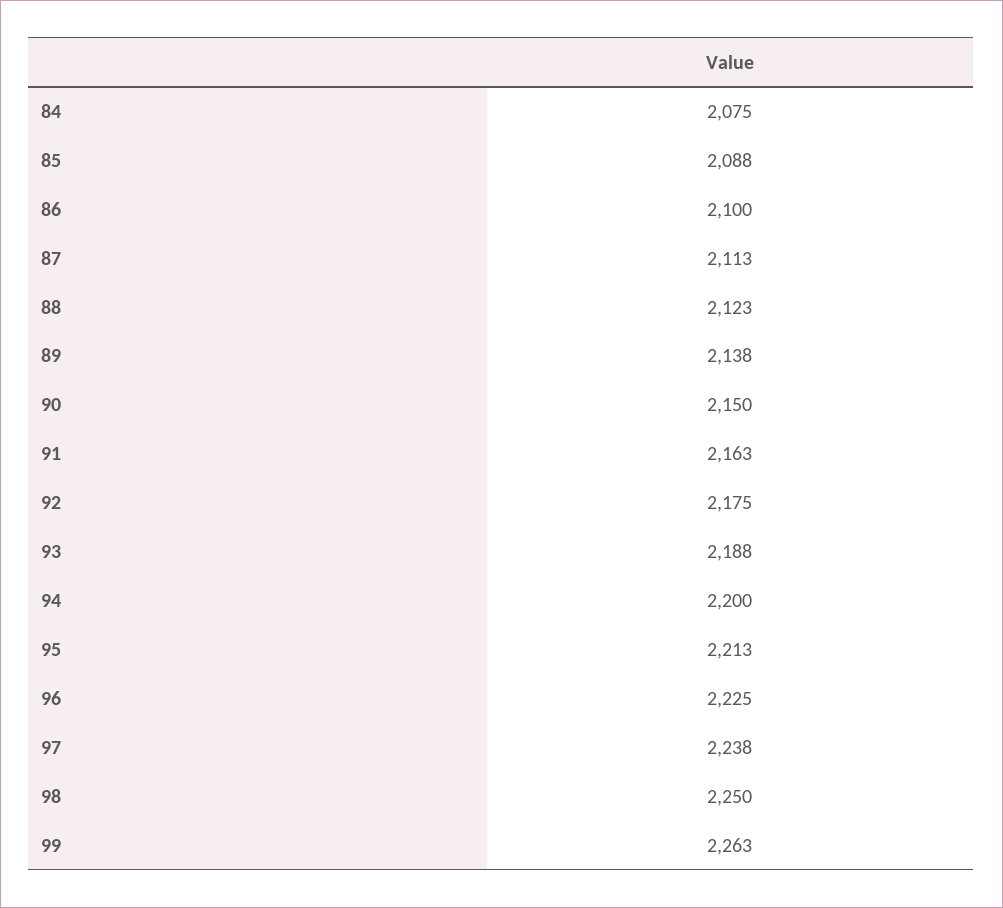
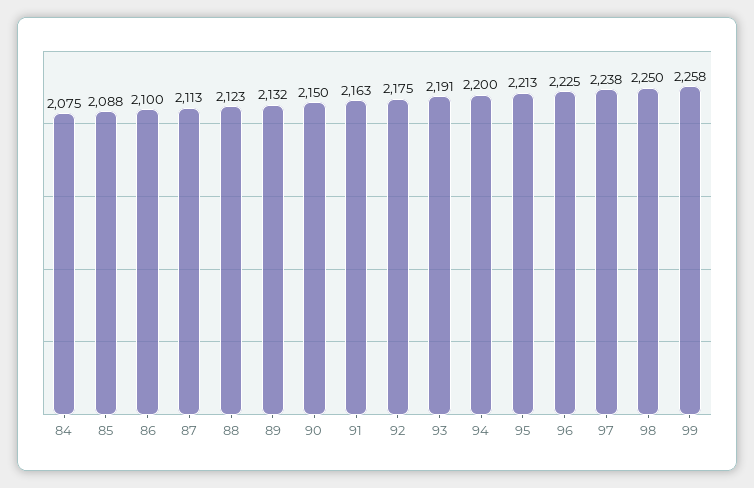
  {
    "84": 2075,
    "85": 2088,
    "86": 2100,
    "87": 2113,
    "88": 2123,
-   "89": 2138,
+   "89": 2132,
    "90": 2150,
    "91": 2163,
    "92": 2175,
-   "93": 2188,
+   "93": 2191,
    "94": 2200,
    "95": 2213,
    "96": 2225,
    "97": 2238,
    "98": 2250,
-   "99": 2263
+   "99": 2258
  }

